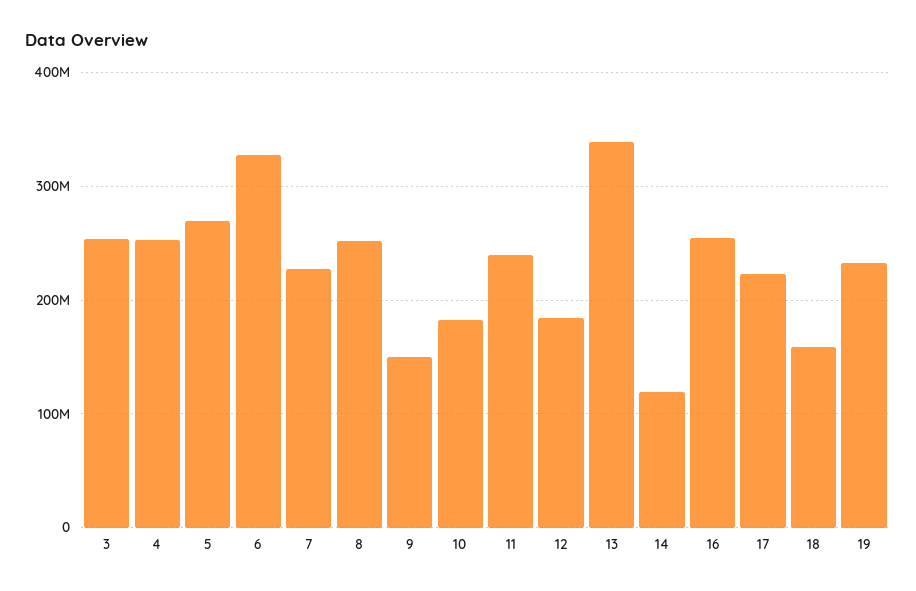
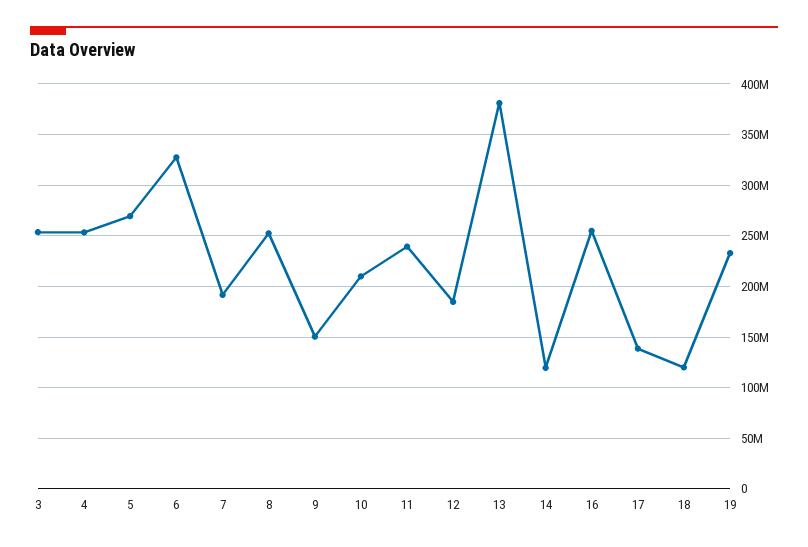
  {
    "3": 250000000,
    "4": 250000000,
    "5": 270000000,
    "6": 330000000,
-   "7": 230000000,
+   "7": 190000000,
    "8": 250000000,
    "9": 150000000,
-   "10": 180000000,
+   "10": 210000000,
    "11": 240000000,
    "12": 180000000,
-   "13": 340000000,
+   "13": 380000000,
    "14": 120000000,
    "16": 250000000,
-   "17": 220000000,
+   "17": 140000000,
-   "18": 160000000,
+   "18": 120000000,
    "19": 230000000
  }

